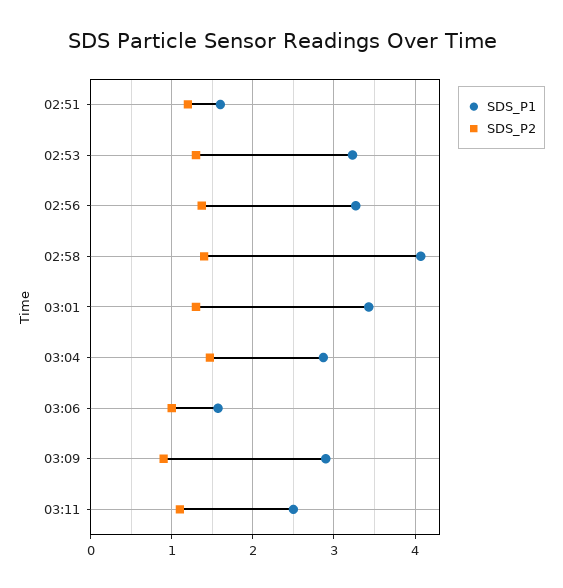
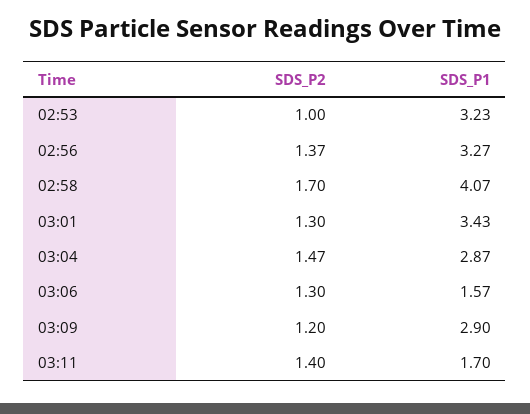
  {
    "SDS_P1": {
-     "02:51": 1.6,
      "02:53": 3.23,
      "02:56": 3.27,
      "02:58": 4.07,
      "03:01": 3.43,
      "03:04": 2.87,
      "03:06": 1.57,
      "03:09": 2.9,
-     "03:11": 2.5
+     "03:11": 1.7
    },
    "SDS_P2": {
-     "02:51": 1.2,
-     "02:53": 1.3,
+     "02:53": 1,
      "02:56": 1.37,
-     "02:58": 1.4,
+     "02:58": 1.7,
      "03:01": 1.3,
      "03:04": 1.47,
-     "03:06": 1,
+     "03:06": 1.3,
-     "03:09": 0.9,
+     "03:09": 1.2,
-     "03:11": 1.1
+     "03:11": 1.4
    }
  }

